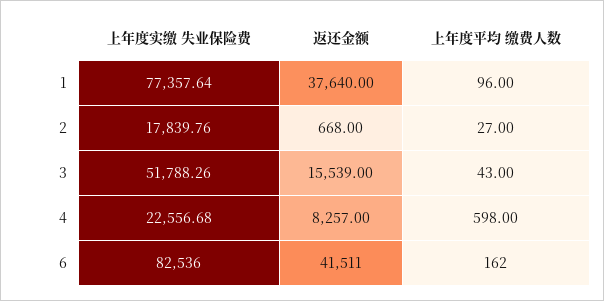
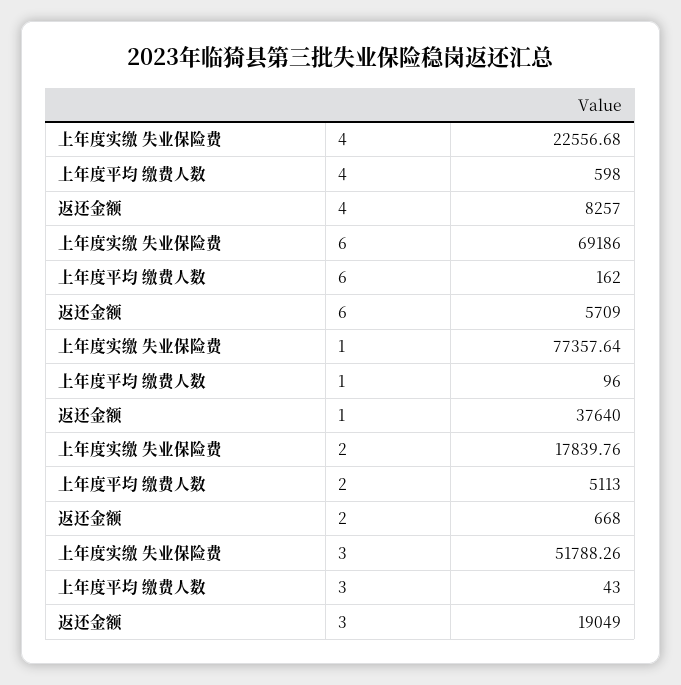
  {
    "上年度实缴 失业保险费": {
      "1": 77357.64,
      "2": 17839.76,
      "3": 51788.26,
      "4": 22556.68,
-     "6": 82536
+     "6": 69186
    },
    "返还金额": {
      "1": 37640,
      "2": 668,
-     "3": 15539,
+     "3": 19049,
      "4": 8257,
-     "6": 41511
+     "6": 5709
    },
    "上年度平均 缴费人数": {
      "1": 96,
-     "2": 27,
+     "2": 5113,
      "3": 43,
      "4": 598,
      "6": 162
    }
  }

